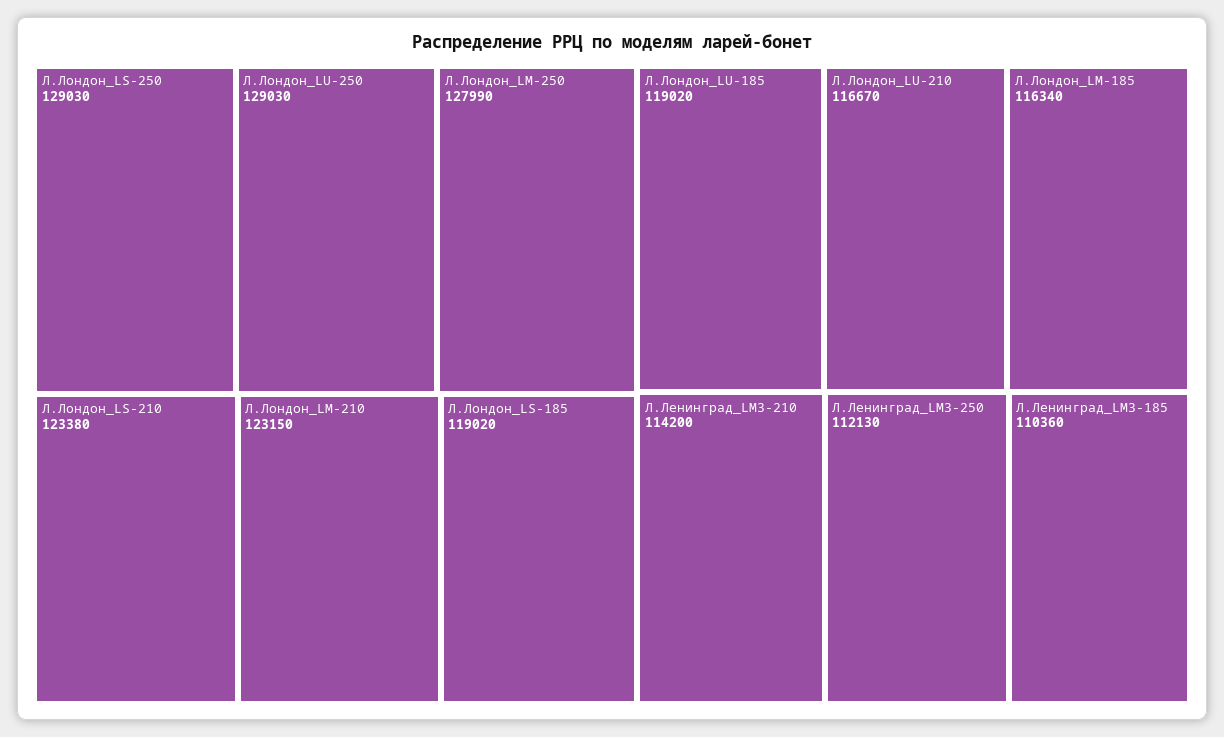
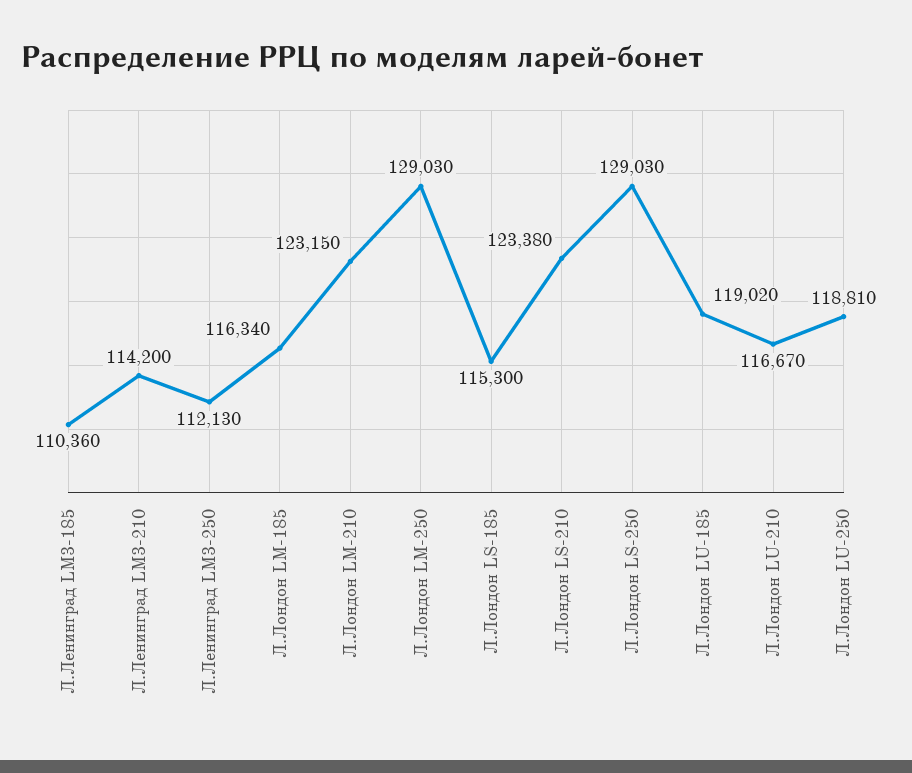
  {
    "Л.Лондон_LS-250": 129030,
-   "Л.Лондон_LU-250": 129030,
+   "Л.Лондон_LU-250": 118810,
-   "Л.Лондон_LM-250": 127990,
+   "Л.Лондон_LM-250": 129030,
    "Л.Лондон_LS-210": 123380,
    "Л.Лондон_LM-210": 123150,
-   "Л.Лондон_LS-185": 119020,
+   "Л.Лондон_LS-185": 115300,
    "Л.Лондон_LU-185": 119020,
    "Л.Лондон_LU-210": 116670,
    "Л.Лондон_LM-185": 116340,
    "Л.Ленинград_LM3-210": 114200,
    "Л.Ленинград_LM3-250": 112130,
    "Л.Ленинград_LM3-185": 110360
  }

